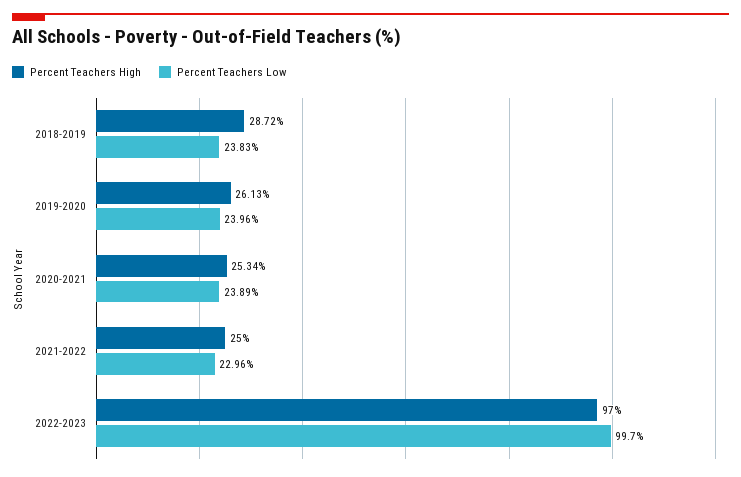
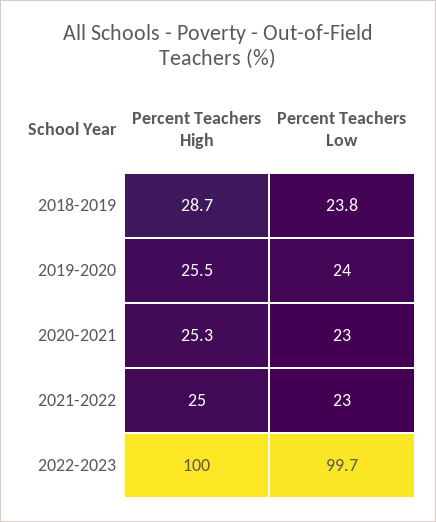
  {
    "Percent Teachers High": {
      "2018-2019": 28.72,
-     "2019-2020": 26.13,
+     "2019-2020": 25.5,
      "2020-2021": 25.34,
      "2021-2022": 25,
-     "2022-2023": 97
+     "2022-2023": 100
    },
    "Percent Teachers Low": {
      "2018-2019": 23.83,
      "2019-2020": 23.96,
-     "2020-2021": 23.89,
+     "2020-2021": 23,
      "2021-2022": 22.96,
      "2022-2023": 99.7
    }
  }

